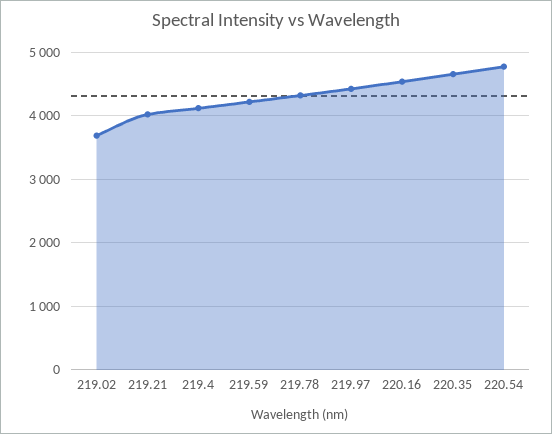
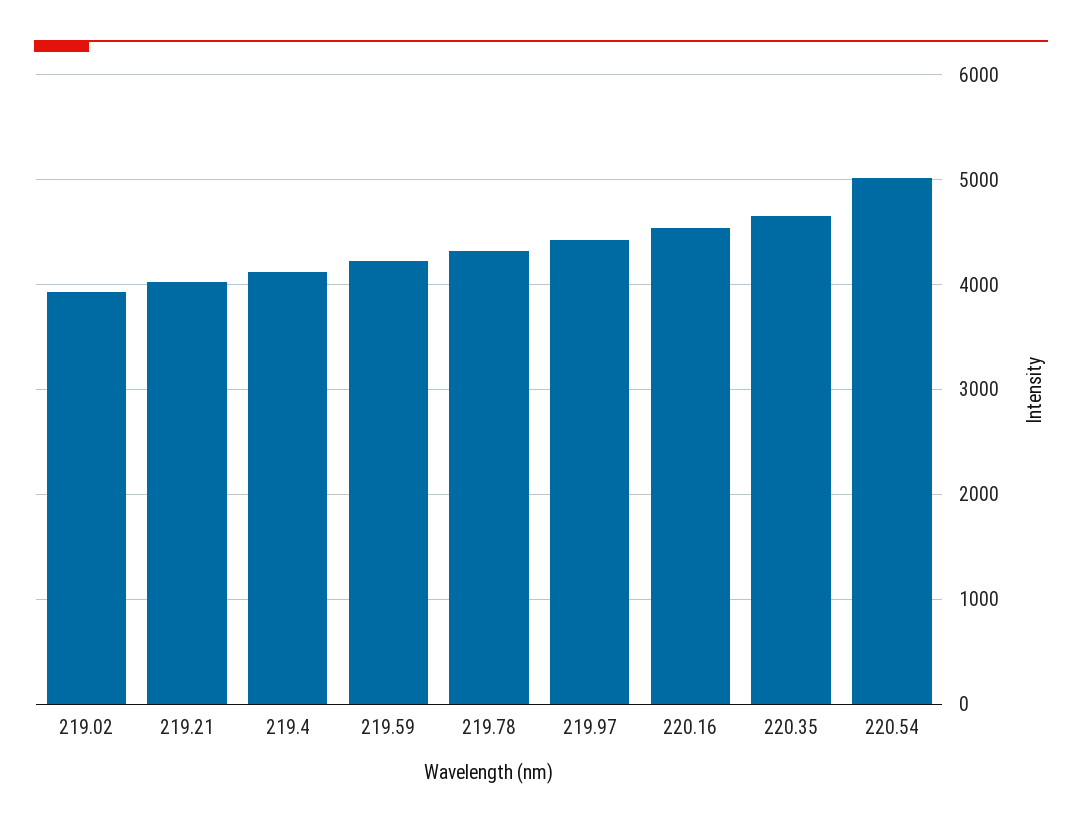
  {
-   "219.02": 3700,
+   "219.02": 3900,
    "219.21": 4000,
    "219.4": 4100,
    "219.59": 4200,
    "219.78": 4300,
    "219.97": 4400,
    "220.16": 4500,
    "220.35": 4700,
-   "220.54": 4800
+   "220.54": 5000
  }

